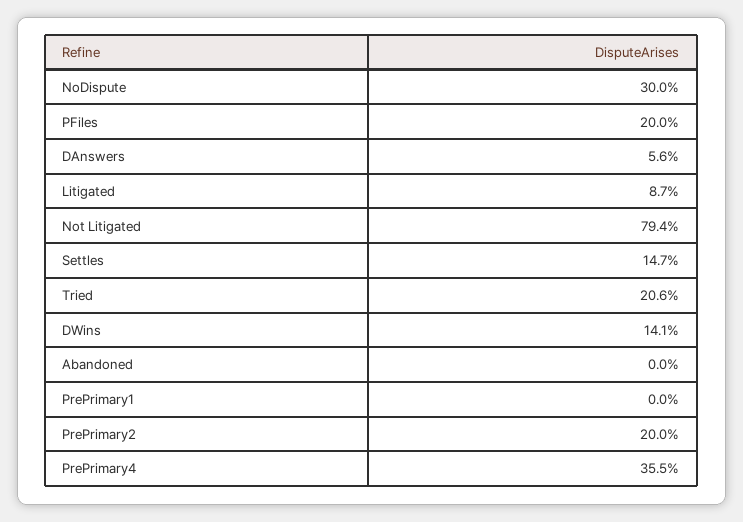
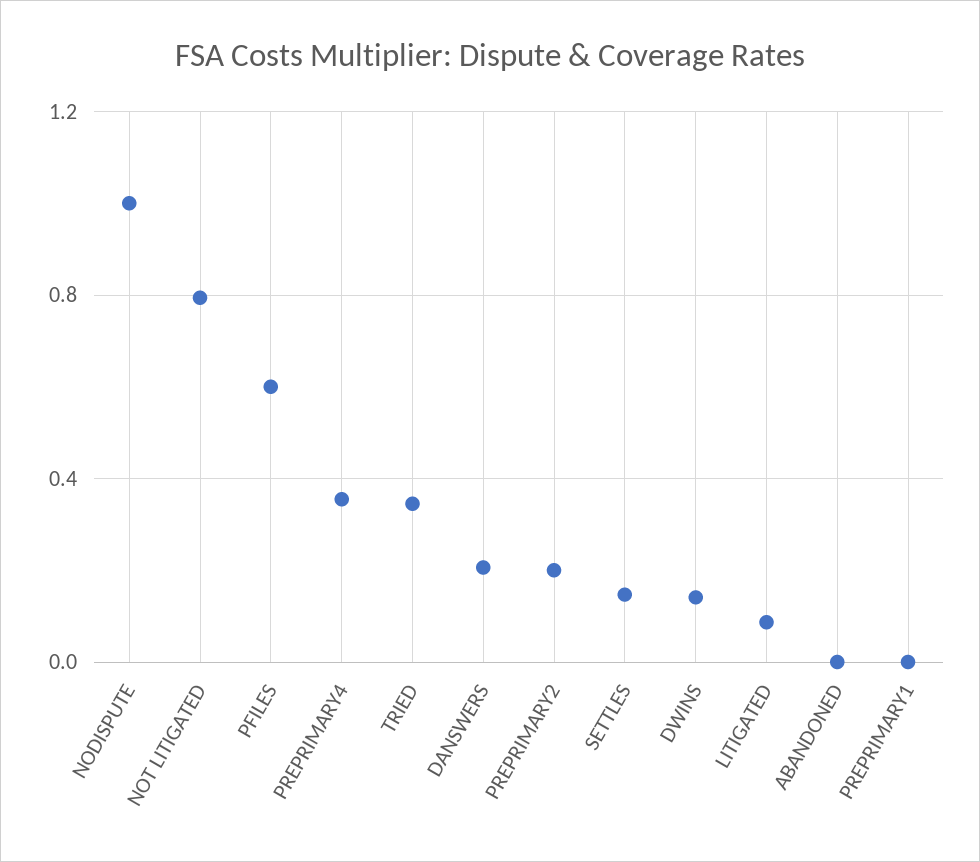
  {
-   "NoDispute": 0.3,
+   "NoDispute": 1,
-   "PFiles": 0.2,
+   "PFiles": 0.6,
-   "DAnswers": 0.056,
+   "DAnswers": 0.2,
    "Litigated": 0.087,
    "Not Litigated": 0.794,
    "Settles": 0.147,
-   "Tried": 0.206,
+   "Tried": 0.35,
    "DWins": 0.141,
    "Abandoned": 0,
    "PrePrimary1": 0,
    "PrePrimary2": 0.2,
    "PrePrimary4": 0.355
  }

